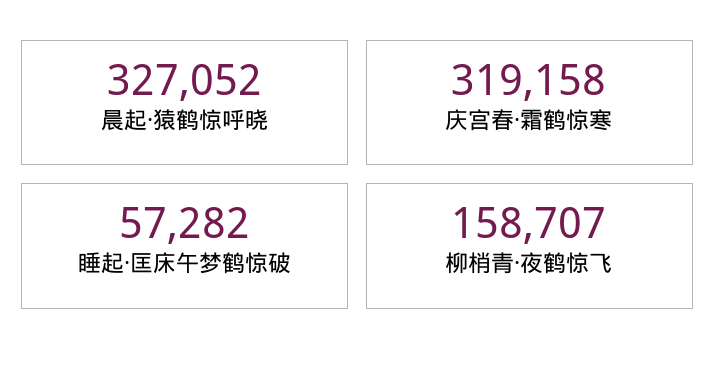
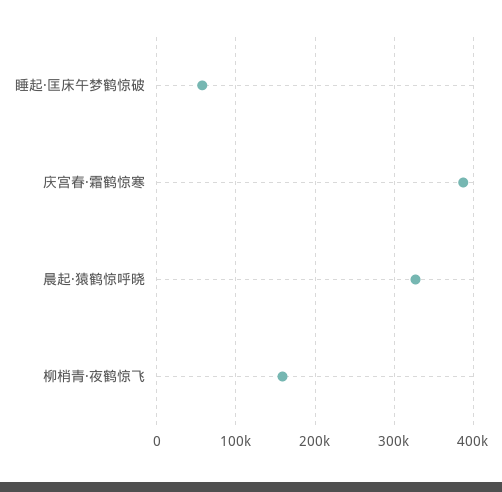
  {
    "晨起·猿鹤惊呼晓": 327052,
-   "庆宫春·霜鹤惊寒": 319158,
+   "庆宫春·霜鹤惊寒": 390000,
    "睡起·匡床午梦鹤惊破": 57282,
    "柳梢青·夜鹤惊飞": 158707
  }

